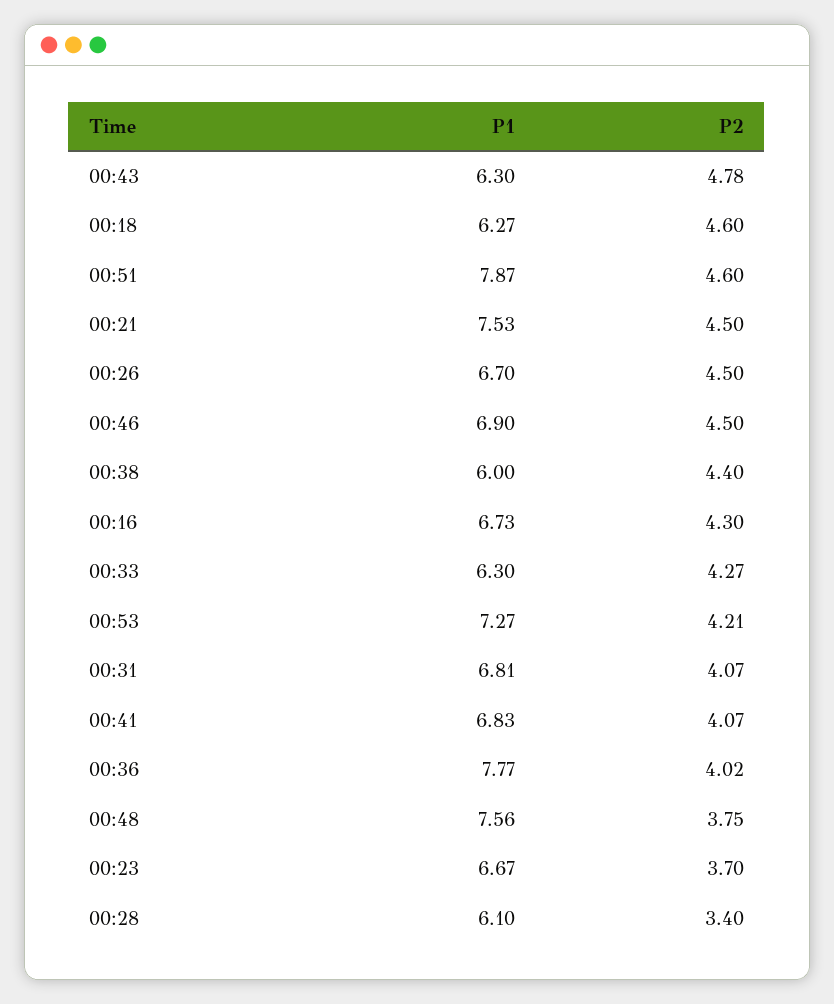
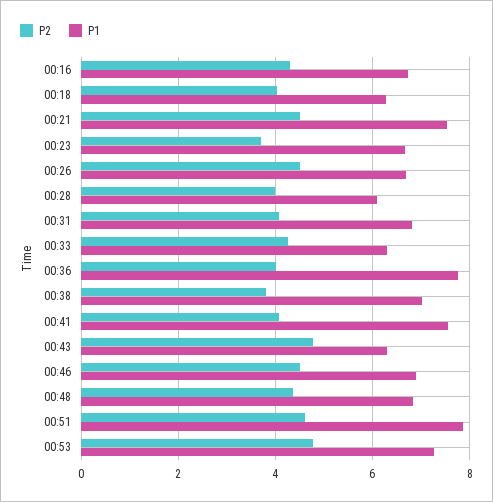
  {
    "P1": {
      "00:43": 6.3,
      "00:18": 6.27,
      "00:51": 7.87,
      "00:21": 7.53,
      "00:26": 6.7,
      "00:46": 6.9,
-     "00:38": 6,
+     "00:38": 7,
      "00:16": 6.73,
      "00:33": 6.3,
      "00:53": 7.27,
      "00:31": 6.81,
-     "00:41": 6.83,
+     "00:41": 7.6,
      "00:36": 7.77,
-     "00:48": 7.56,
+     "00:48": 6.8,
      "00:23": 6.67,
      "00:28": 6.1
    },
    "P2": {
      "00:43": 4.78,
-     "00:18": 4.6,
+     "00:18": 4,
      "00:51": 4.6,
      "00:21": 4.5,
      "00:26": 4.5,
      "00:46": 4.5,
-     "00:38": 4.4,
+     "00:38": 3.8,
      "00:16": 4.3,
      "00:33": 4.27,
-     "00:53": 4.21,
+     "00:53": 4.8,
      "00:31": 4.07,
      "00:41": 4.07,
      "00:36": 4.02,
-     "00:48": 3.75,
+     "00:48": 4.4,
      "00:23": 3.7,
-     "00:28": 3.4
+     "00:28": 4
    }
  }

